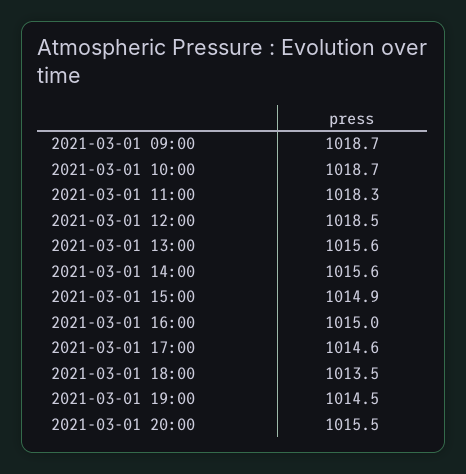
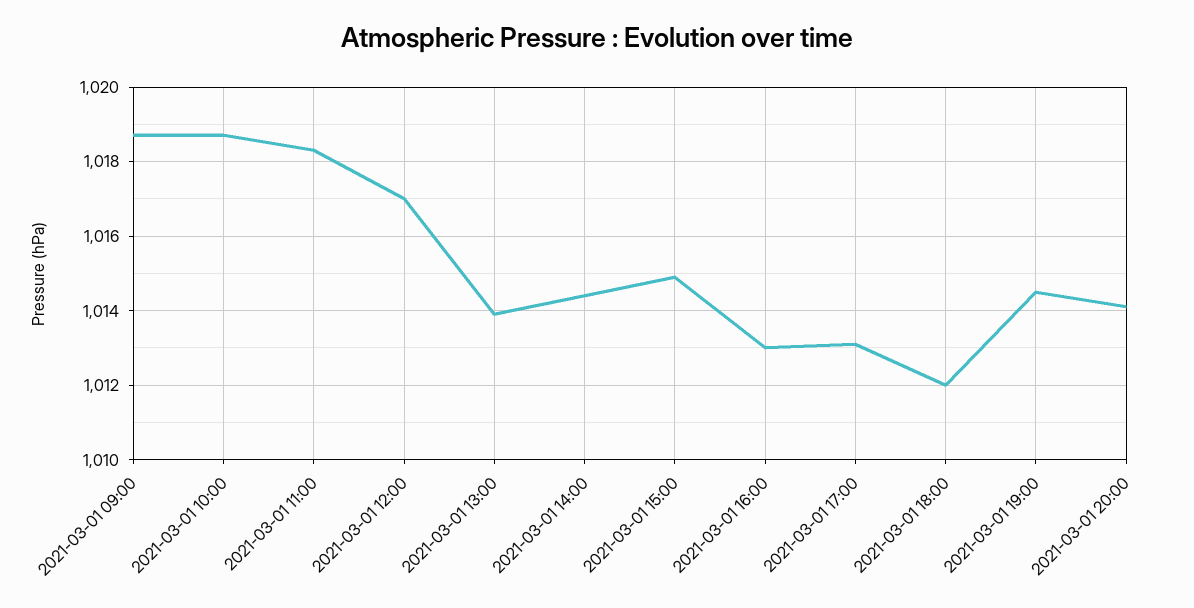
  {
    "2021-03-01 09:00": 1018.7,
    "2021-03-01 10:00": 1018.7,
    "2021-03-01 11:00": 1018.3,
-   "2021-03-01 12:00": 1018.5,
+   "2021-03-01 12:00": 1017,
-   "2021-03-01 13:00": 1015.6,
+   "2021-03-01 13:00": 1014,
-   "2021-03-01 14:00": 1015.6,
+   "2021-03-01 14:00": 1014.5,
    "2021-03-01 15:00": 1014.9,
-   "2021-03-01 16:00": 1015,
+   "2021-03-01 16:00": 1013,
-   "2021-03-01 17:00": 1014.6,
+   "2021-03-01 17:00": 1013,
-   "2021-03-01 18:00": 1013.5,
+   "2021-03-01 18:00": 1012,
    "2021-03-01 19:00": 1014.5,
-   "2021-03-01 20:00": 1015.5
+   "2021-03-01 20:00": 1014
  }

